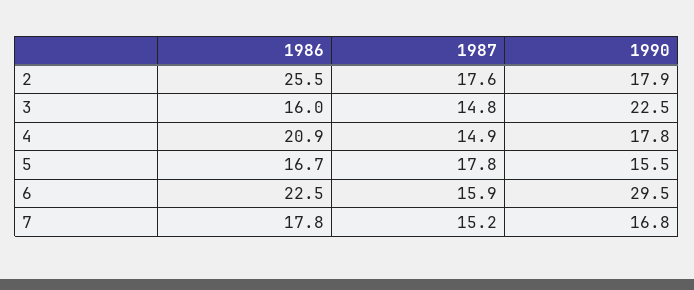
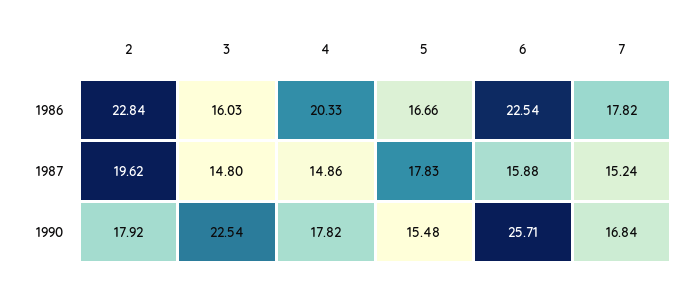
  {
    "1986": {
-     "2": 25.5,
+     "2": 22.84,
      "3": 16.03,
-     "4": 20.9,
+     "4": 20.33,
      "5": 16.66,
      "6": 22.54,
      "7": 17.82
    },
    "1987": {
-     "2": 17.6,
+     "2": 19.62,
      "3": 14.8,
      "4": 14.86,
      "5": 17.83,
      "6": 15.88,
      "7": 15.24
    },
    "1990": {
      "2": 17.92,
      "3": 22.54,
      "4": 17.82,
      "5": 15.48,
-     "6": 29.5,
+     "6": 25.71,
      "7": 16.84
    }
  }

